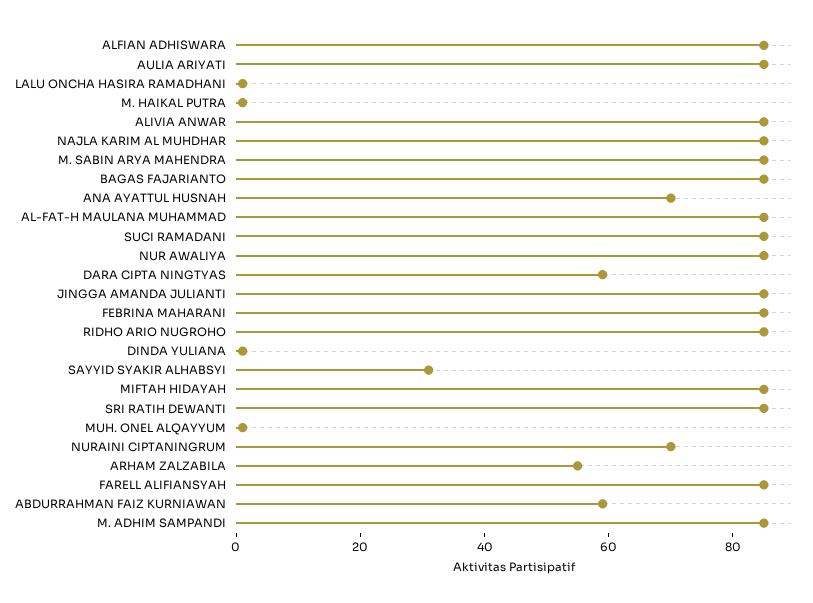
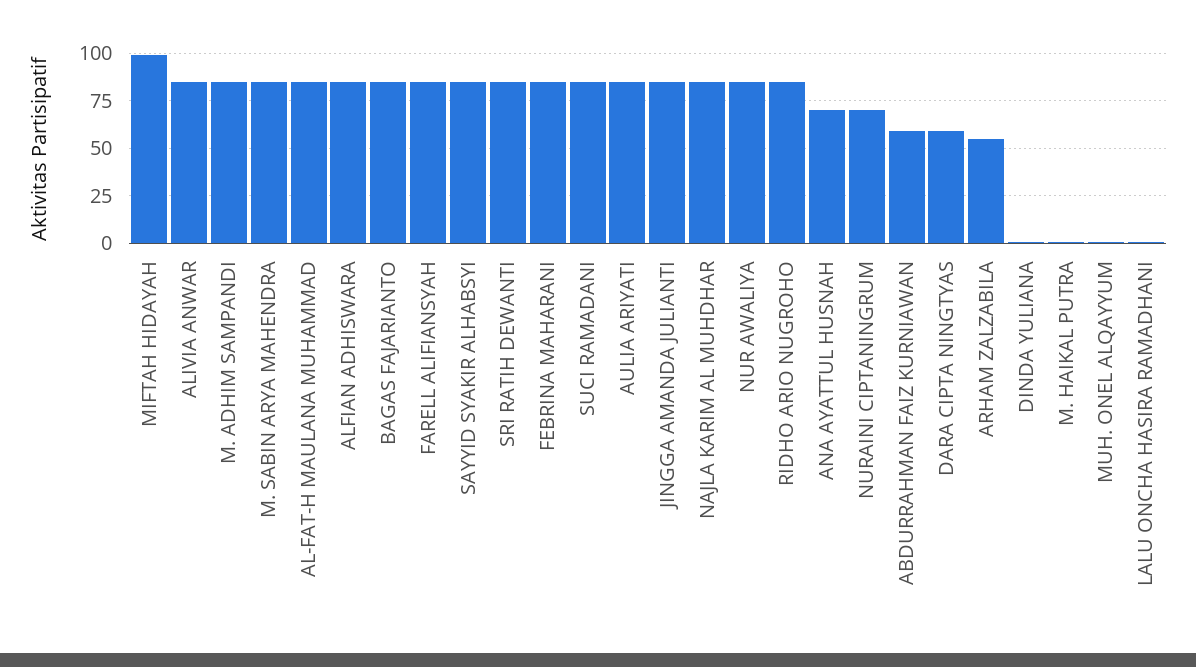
  {
    "ALFIAN ADHISWARA": 85,
    "AULIA ARIYATI": 85,
    "LALU ONCHA HASIRA RAMADHANI": 0,
    "M. HAIKAL PUTRA": 0,
    "ALIVIA ANWAR": 85,
    "NAJLA KARIM AL MUHDHAR": 85,
    "M. SABIN ARYA MAHENDRA": 85,
    "BAGAS FAJARIANTO": 85,
    "ANA AYATTUL HUSNAH": 70,
    "AL-FAT-H MAULANA MUHAMMAD": 85,
    "SUCI RAMADANI": 85,
    "NUR AWALIYA": 85,
    "DARA CIPTA NINGTYAS": 60,
    "JINGGA AMANDA JULIANTI": 85,
    "FEBRINA MAHARANI": 85,
    "RIDHO ARIO NUGROHO": 85,
    "DINDA YULIANA": 0,
-   "SAYYID SYAKIR ALHABSYI": 30,
+   "SAYYID SYAKIR ALHABSYI": 85,
-   "MIFTAH HIDAYAH": 85,
+   "MIFTAH HIDAYAH": 100,
    "SRI RATIH DEWANTI": 85,
    "MUH. ONEL ALQAYYUM": 0,
    "NURAINI CIPTANINGRUM": 70,
    "ARHAM ZALZABILA": 55,
    "FARELL ALIFIANSYAH": 85,
    "ABDURRAHMAN FAIZ KURNIAWAN": 60,
    "M. ADHIM SAMPANDI": 85
  }

